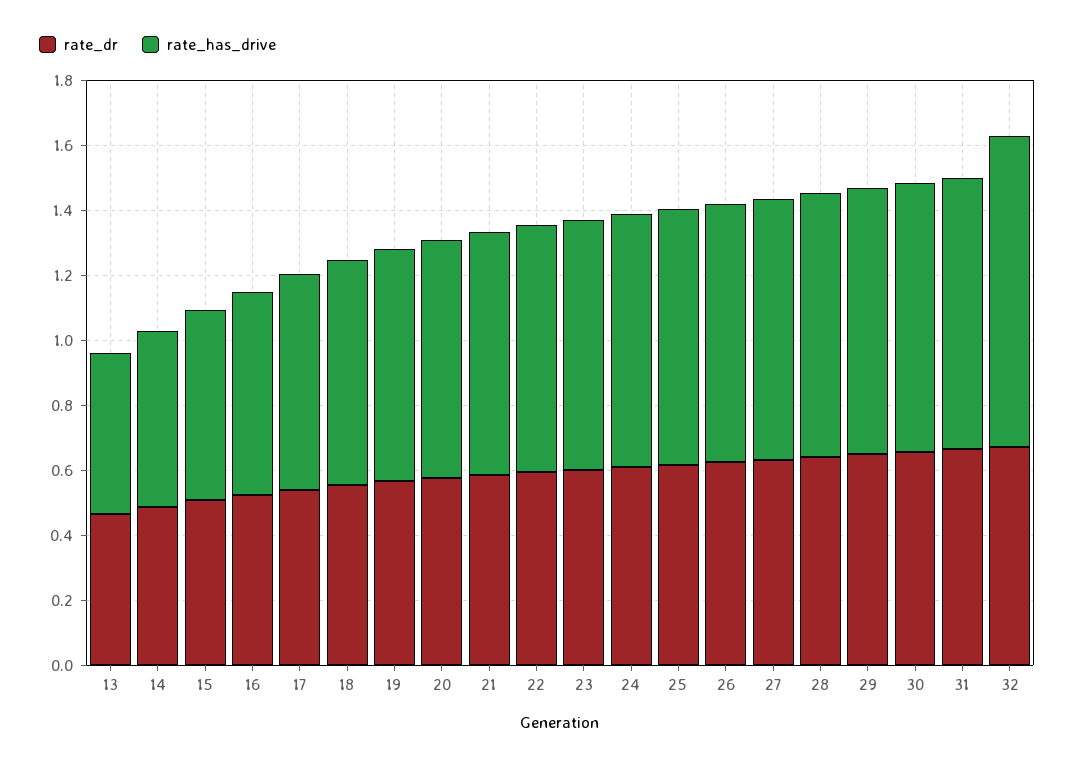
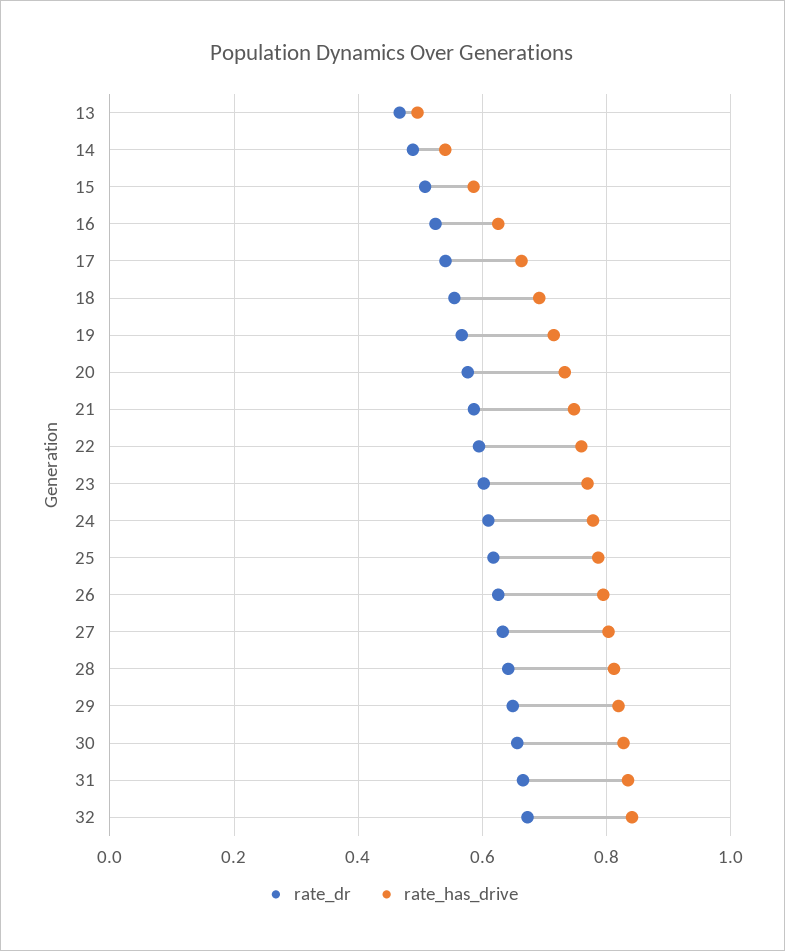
  {
    "rate_dr": {
      "13": 0.46,
      "14": 0.48,
      "15": 0.5,
      "16": 0.52,
      "17": 0.54,
      "18": 0.56,
      "19": 0.56,
      "20": 0.58,
      "21": 0.58,
      "22": 0.6,
      "23": 0.6,
      "24": 0.6,
      "25": 0.62,
      "26": 0.62,
      "27": 0.64,
      "28": 0.64,
      "29": 0.64,
      "30": 0.66,
      "31": 0.66,
      "32": 0.68
    },
    "rate_has_drive": {
      "13": 0.5,
      "14": 0.54,
      "15": 0.58,
      "16": 0.62,
      "17": 0.66,
      "18": 0.7,
      "19": 0.72,
      "20": 0.74,
      "21": 0.74,
      "22": 0.76,
      "23": 0.76,
      "24": 0.78,
      "25": 0.78,
      "26": 0.8,
      "27": 0.8,
      "28": 0.82,
      "29": 0.82,
      "30": 0.82,
      "31": 0.84,
-     "32": 0.95
+     "32": 0.84
    }
  }

